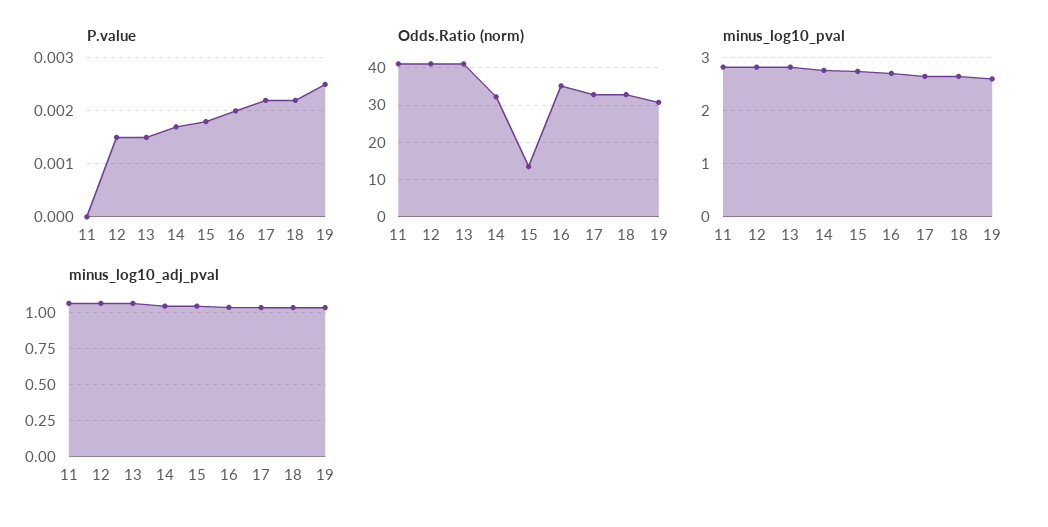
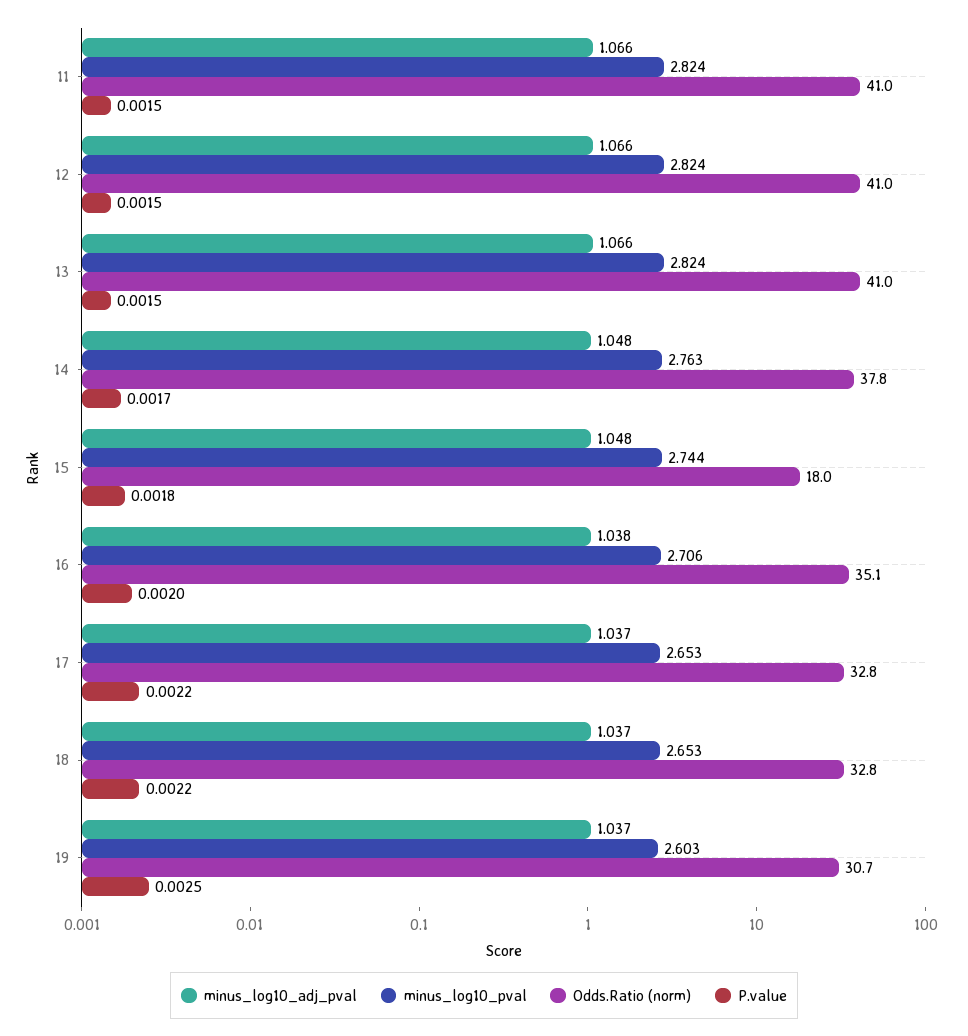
  {
    "P.value": {
-     "11": 0,
+     "11": 0.0015,
      "12": 0.0015,
      "13": 0.0015,
      "14": 0.0017,
      "15": 0.0018,
      "16": 0.002,
      "17": 0.0022,
      "18": 0.0022,
      "19": 0.0025
    },
    "Odds.Ratio (norm)": {
      "11": 41,
      "12": 41,
      "13": 41,
-     "14": 32,
+     "14": 37.8,
-     "15": 14,
+     "15": 18,
      "16": 35.1,
      "17": 32.8,
      "18": 32.8,
      "19": 30.7
    },
    "minus_log10_pval": {
      "11": 2.824,
      "12": 2.824,
      "13": 2.824,
      "14": 2.763,
      "15": 2.744,
      "16": 2.706,
      "17": 2.653,
      "18": 2.653,
      "19": 2.603
    },
    "minus_log10_adj_pval": {
      "11": 1.066,
      "12": 1.066,
      "13": 1.066,
      "14": 1.048,
      "15": 1.048,
      "16": 1.038,
      "17": 1.037,
      "18": 1.037,
      "19": 1.037
    }
  }

